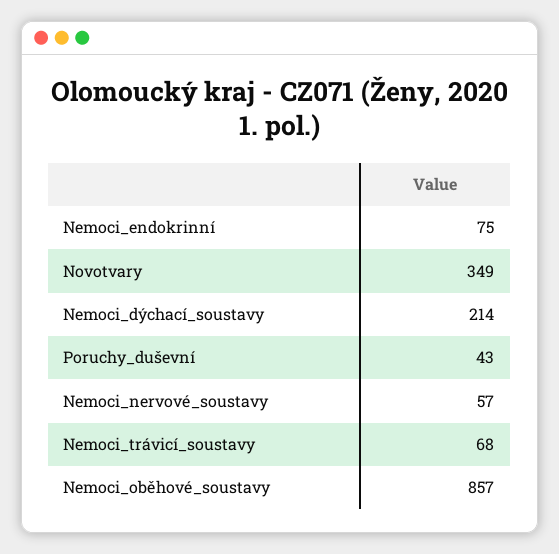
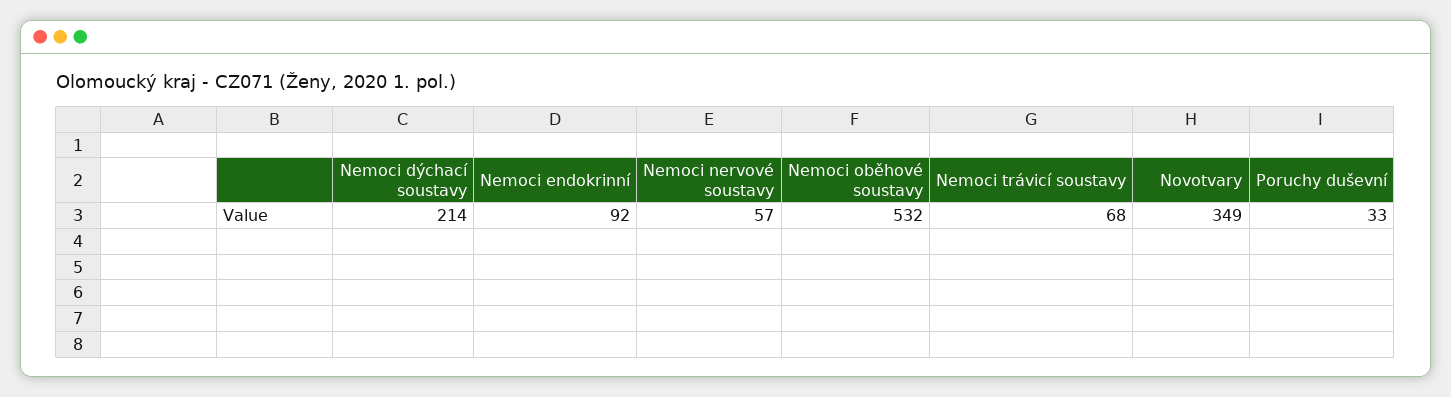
  {
-   "Nemoci_endokrinní": 75,
+   "Nemoci_endokrinní": 92,
    "Novotvary": 349,
    "Nemoci_dýchací_soustavy": 214,
-   "Poruchy_duševní": 43,
+   "Poruchy_duševní": 33,
    "Nemoci_nervové_soustavy": 57,
    "Nemoci_trávicí_soustavy": 68,
-   "Nemoci_oběhové_soustavy": 857
+   "Nemoci_oběhové_soustavy": 532
  }

